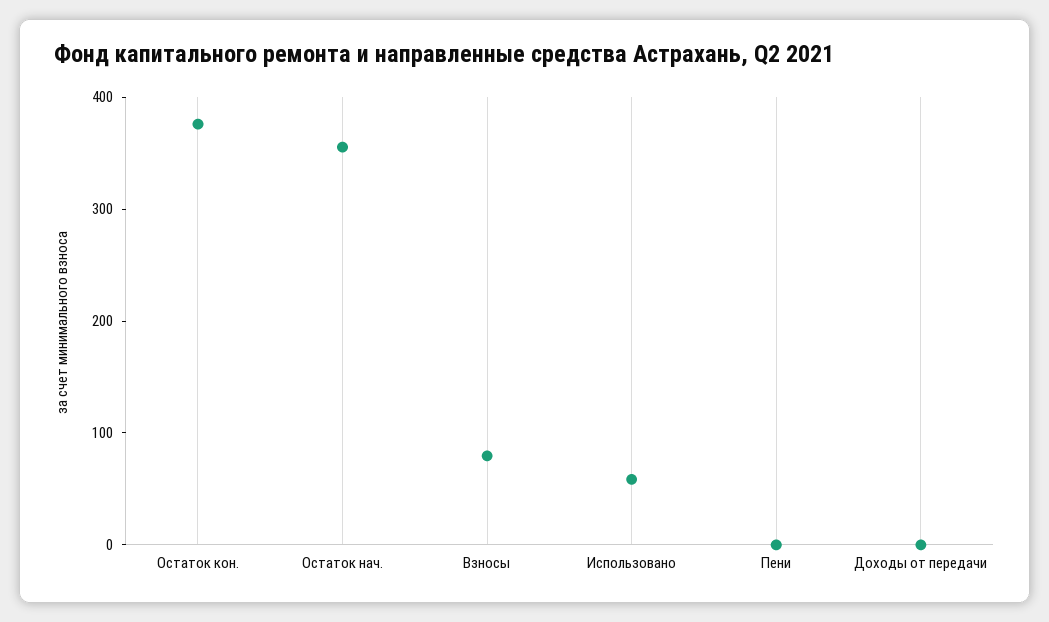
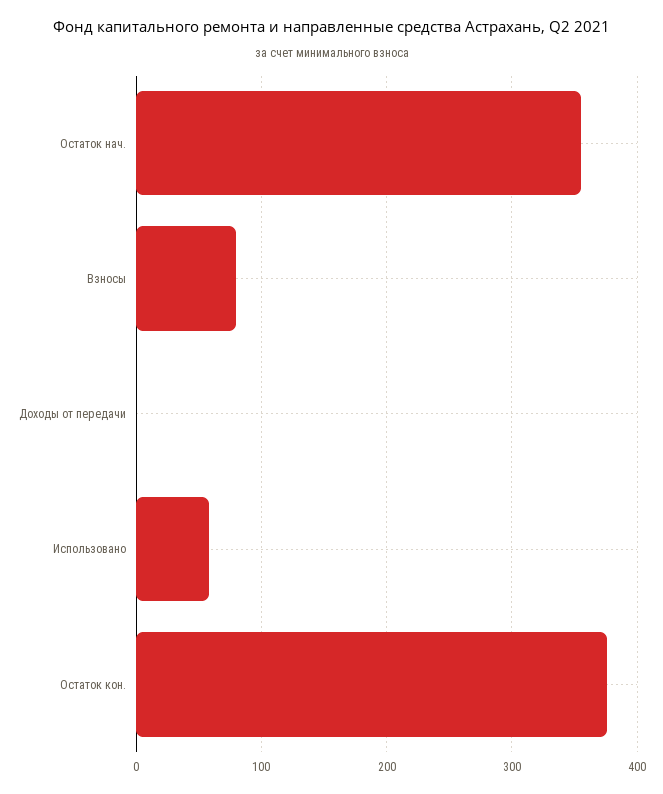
  {
    "Остаток кон.": 380,
    "Остаток нач.": 360,
    "Взносы": 80,
    "Использовано": 60,
-   "Пени": 0,
    "Доходы от передачи": 0
  }

